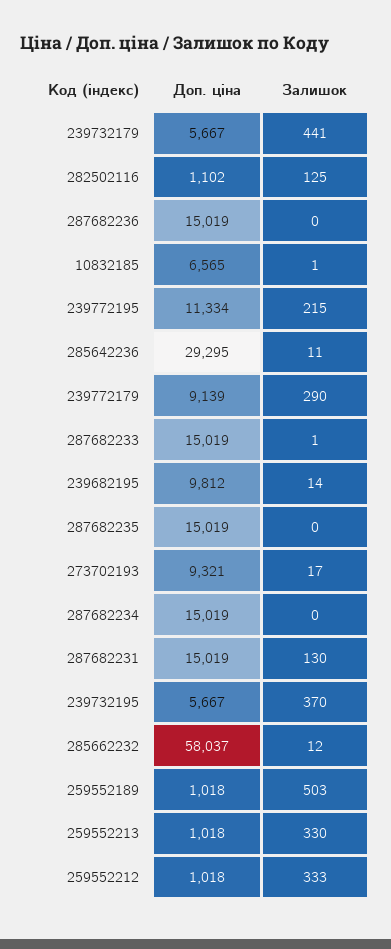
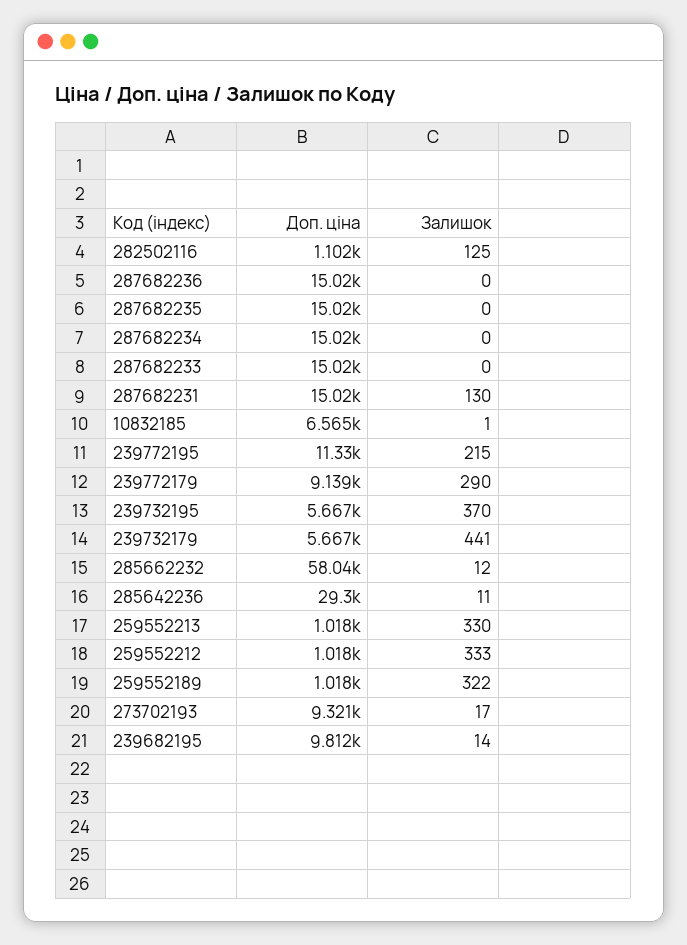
  {
    "Доп. ціна": {
      "239732179": 5667,
      "282502116": 1102,
      "287682236": 15019,
      "10832185": 6565,
      "239772195": 11334,
      "285642236": 29295,
      "239772179": 9139,
      "287682233": 15019,
      "239682195": 9812,
      "287682235": 15019,
      "273702193": 9321,
      "287682234": 15019,
      "287682231": 15019,
      "239732195": 5667,
      "285662232": 58037,
      "259552189": 1018,
      "259552213": 1018,
      "259552212": 1018
    },
    "Залишок": {
      "239732179": 441,
      "282502116": 125,
      "287682236": 0,
      "10832185": 1,
      "239772195": 215,
      "285642236": 11,
      "239772179": 290,
-     "287682233": 1,
+     "287682233": 0,
      "239682195": 14,
      "287682235": 0,
      "273702193": 17,
      "287682234": 0,
      "287682231": 130,
      "239732195": 370,
      "285662232": 12,
-     "259552189": 503,
+     "259552189": 322,
      "259552213": 330,
      "259552212": 333
    }
  }

